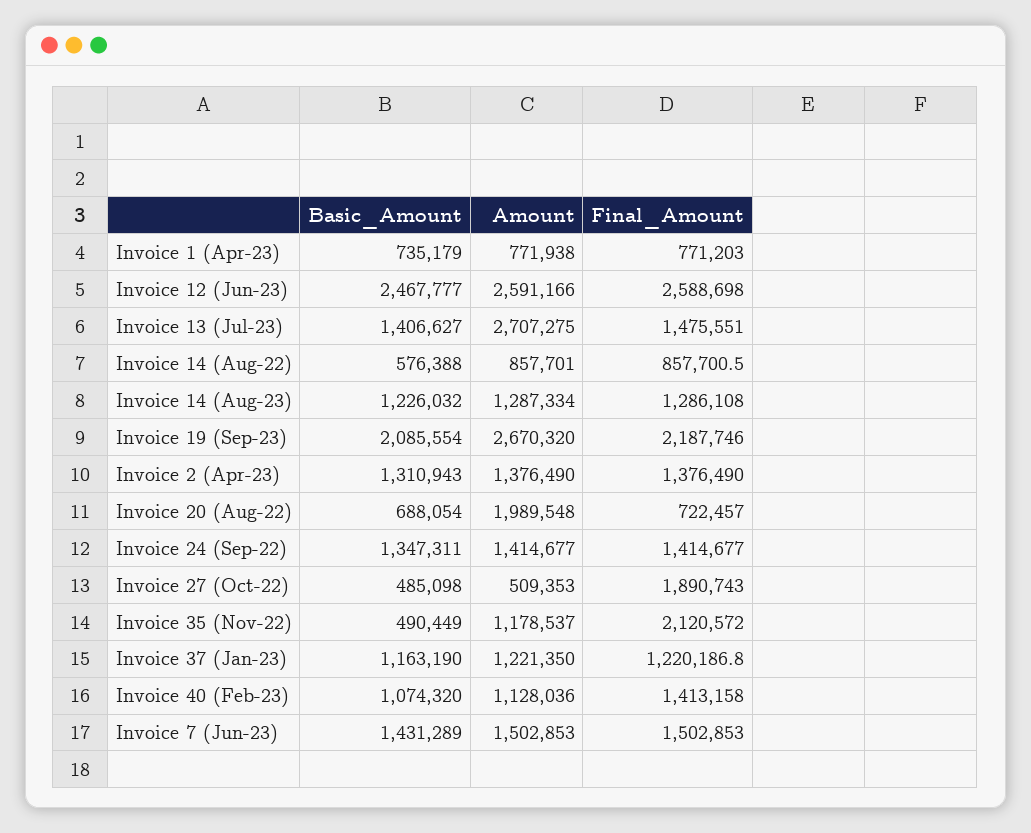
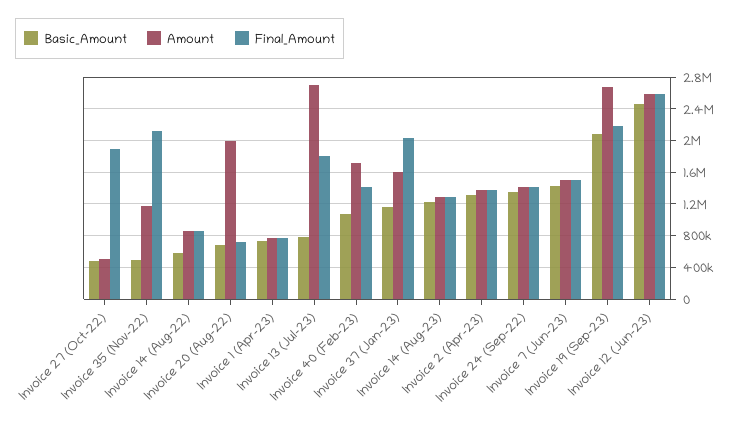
  {
    "Basic_Amount": {
      "Invoice 1 (Apr-23)": 735179,
      "Invoice 12 (Jun-23)": 2467777,
-     "Invoice 13 (Jul-23)": 1406627,
+     "Invoice 13 (Jul-23)": 800000,
      "Invoice 14 (Aug-22)": 576388,
      "Invoice 14 (Aug-23)": 1226032,
      "Invoice 19 (Sep-23)": 2085554,
      "Invoice 2 (Apr-23)": 1310943,
      "Invoice 20 (Aug-22)": 688054,
      "Invoice 24 (Sep-22)": 1347311,
      "Invoice 27 (Oct-22)": 485098,
      "Invoice 35 (Nov-22)": 490449,
      "Invoice 37 (Jan-23)": 1163190,
      "Invoice 40 (Feb-23)": 1074320,
      "Invoice 7 (Jun-23)": 1431289
    },
    "Amount": {
      "Invoice 1 (Apr-23)": 771938,
      "Invoice 12 (Jun-23)": 2591166,
      "Invoice 13 (Jul-23)": 2707275,
      "Invoice 14 (Aug-22)": 857701,
      "Invoice 14 (Aug-23)": 1287334,
      "Invoice 19 (Sep-23)": 2670320,
      "Invoice 2 (Apr-23)": 1376490,
      "Invoice 20 (Aug-22)": 1989548,
      "Invoice 24 (Sep-22)": 1414677,
      "Invoice 27 (Oct-22)": 509353,
      "Invoice 35 (Nov-22)": 1178537,
-     "Invoice 37 (Jan-23)": 1221350,
+     "Invoice 37 (Jan-23)": 1600000,
-     "Invoice 40 (Feb-23)": 1128036,
+     "Invoice 40 (Feb-23)": 1700000,
      "Invoice 7 (Jun-23)": 1502853
    },
    "Final_Amount": {
      "Invoice 1 (Apr-23)": 771203,
      "Invoice 12 (Jun-23)": 2588698,
-     "Invoice 13 (Jul-23)": 1475551,
+     "Invoice 13 (Jul-23)": 1800000,
      "Invoice 14 (Aug-22)": 857700.5,
      "Invoice 14 (Aug-23)": 1286108,
      "Invoice 19 (Sep-23)": 2187746,
      "Invoice 2 (Apr-23)": 1376490,
      "Invoice 20 (Aug-22)": 722457,
      "Invoice 24 (Sep-22)": 1414677,
      "Invoice 27 (Oct-22)": 1890743,
      "Invoice 35 (Nov-22)": 2120572,
-     "Invoice 37 (Jan-23)": 1220186.8,
+     "Invoice 37 (Jan-23)": 2000000,
      "Invoice 40 (Feb-23)": 1413158,
      "Invoice 7 (Jun-23)": 1502853
    }
  }

